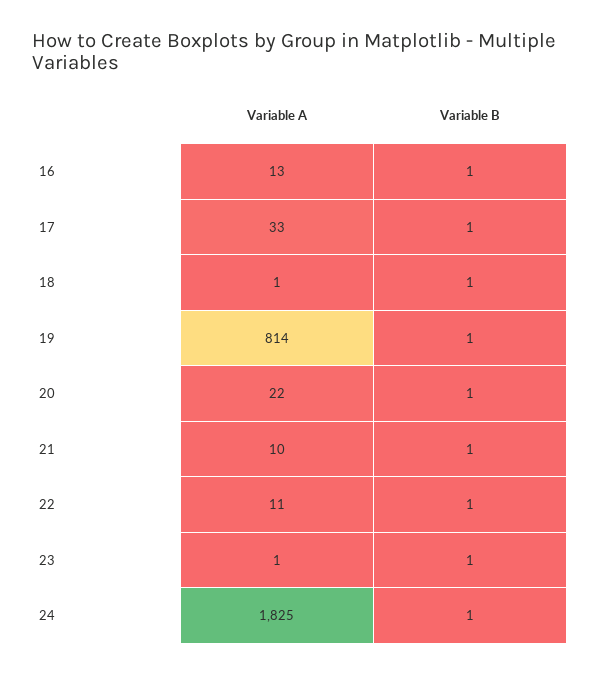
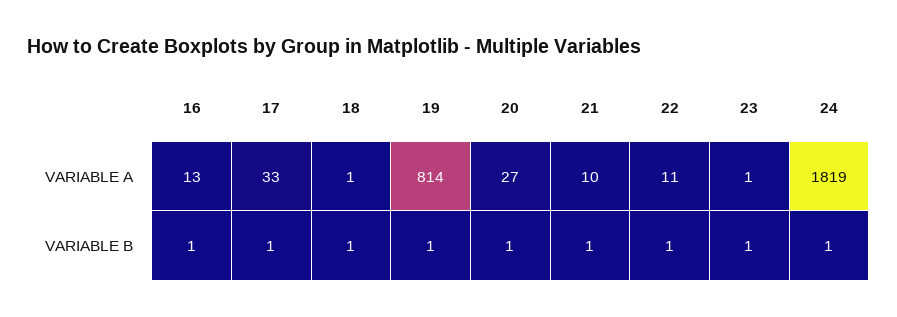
  {
    "Variable A": {
      "16": 13,
      "17": 33,
      "18": 1,
      "19": 814,
-     "20": 22,
+     "20": 27,
      "21": 10,
      "22": 11,
      "23": 1,
-     "24": 1825
+     "24": 1819
    },
    "Variable B": {
      "16": 1,
      "17": 1,
      "18": 1,
      "19": 1,
      "20": 1,
      "21": 1,
      "22": 1,
      "23": 1,
      "24": 1
    }
  }

